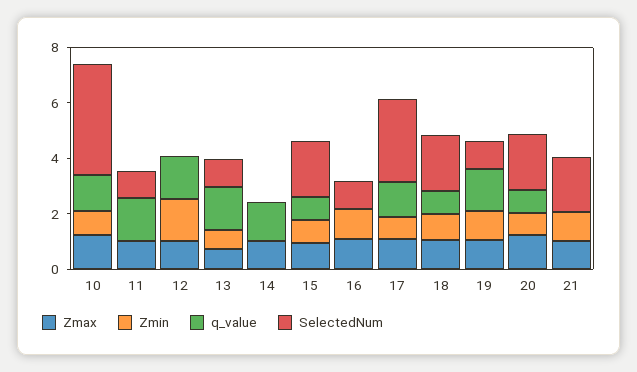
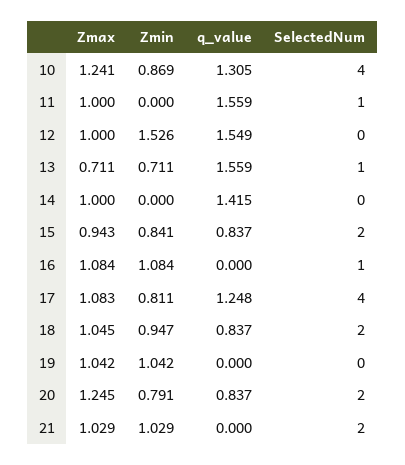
  {
    "Zmax": {
      "10": 1.241,
      "11": 1,
      "12": 1,
      "13": 0.711,
      "14": 1,
      "15": 0.943,
      "16": 1.084,
      "17": 1.083,
      "18": 1.045,
      "19": 1.042,
      "20": 1.245,
      "21": 1.029
    },
    "Zmin": {
      "10": 0.869,
      "11": 0,
      "12": 1.526,
      "13": 0.711,
      "14": 0,
      "15": 0.841,
      "16": 1.084,
      "17": 0.811,
      "18": 0.947,
      "19": 1.042,
      "20": 0.791,
      "21": 1.029
    },
    "q_value": {
      "10": 1.305,
      "11": 1.559,
      "12": 1.549,
      "13": 1.559,
      "14": 1.415,
      "15": 0.837,
      "16": 0,
      "17": 1.248,
      "18": 0.837,
-     "19": 1.5,
+     "19": 0,
      "20": 0.837,
      "21": 0
    },
    "SelectedNum": {
      "10": 4,
      "11": 1,
      "12": 0,
      "13": 1,
      "14": 0,
      "15": 2,
      "16": 1,
-     "17": 3,
+     "17": 4,
      "18": 2,
-     "19": 1,
+     "19": 0,
      "20": 2,
      "21": 2
    }
  }

